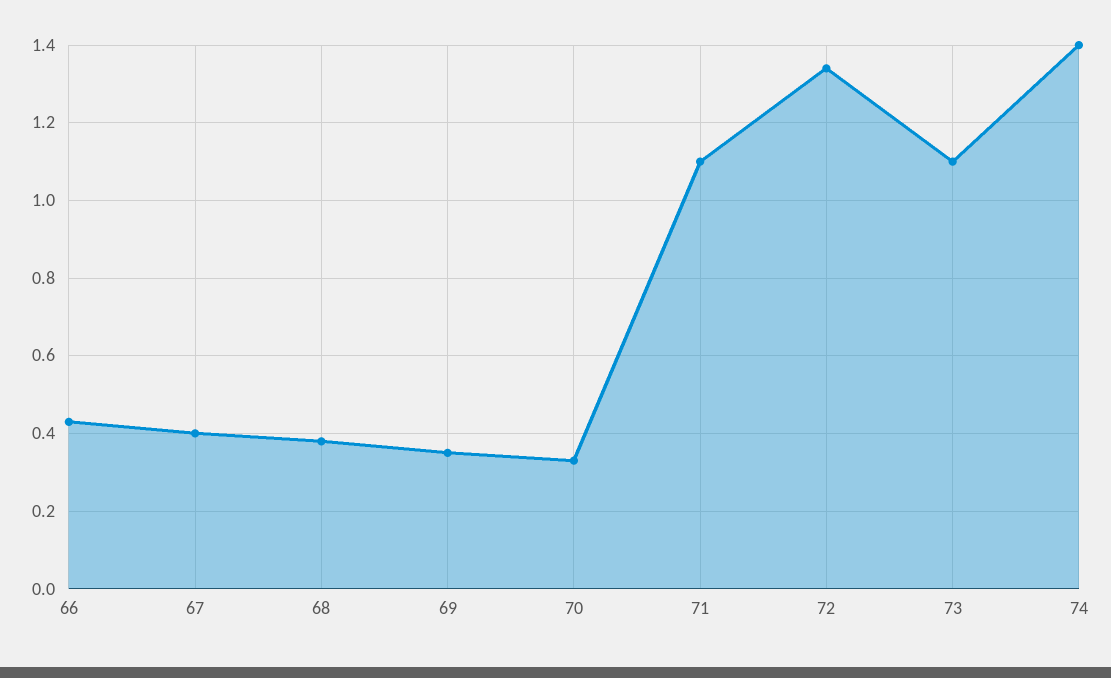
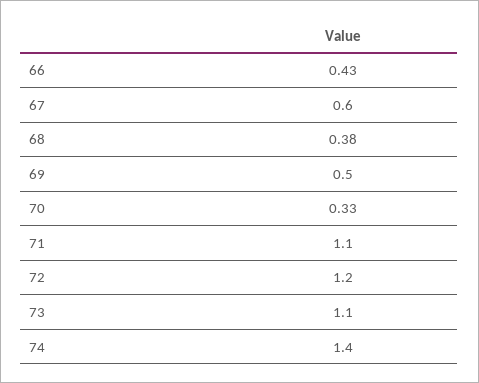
  {
    "66": 0.43,
-   "67": 0.4,
+   "67": 0.6,
    "68": 0.38,
-   "69": 0.35,
+   "69": 0.5,
    "70": 0.33,
    "71": 1.1,
-   "72": 1.35,
+   "72": 1.2,
    "73": 1.1,
    "74": 1.4
  }

